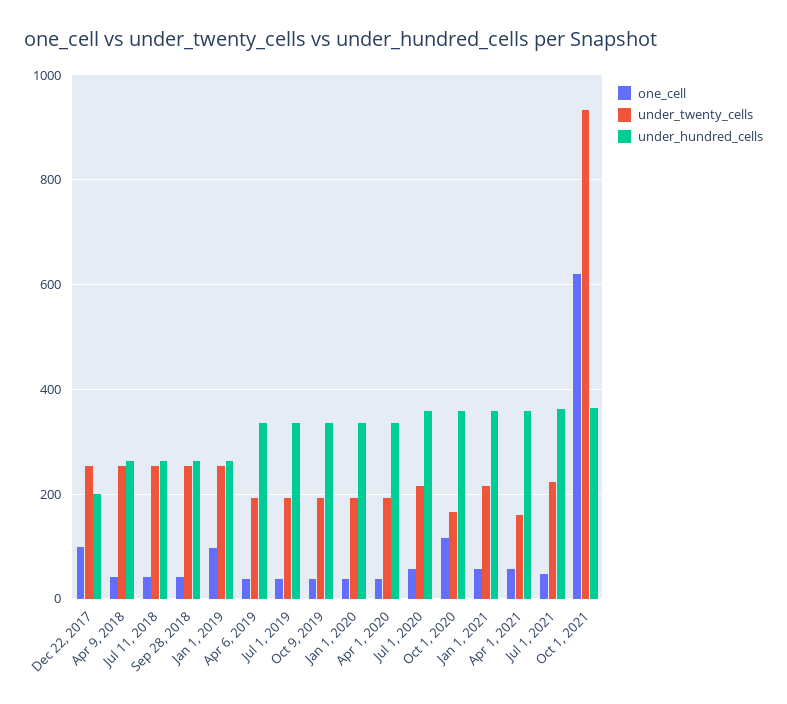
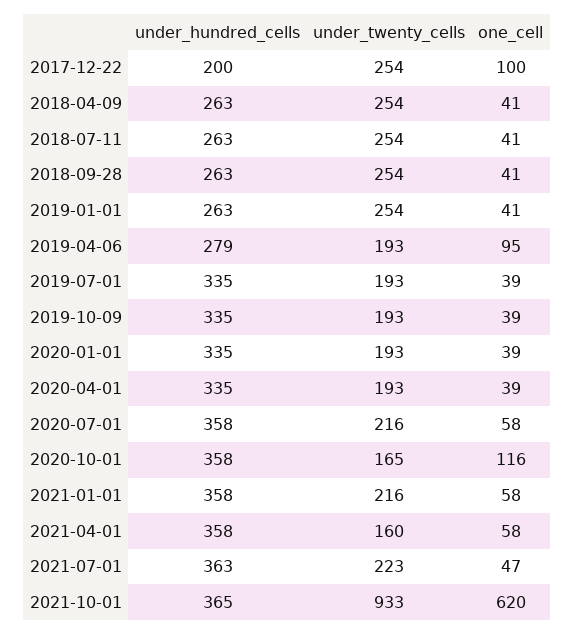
  {
    "one_cell": {
      "Dec 22, 2017": 100,
      "Apr 9, 2018": 41,
      "Jul 11, 2018": 41,
      "Sep 28, 2018": 41,
-     "Jan 1, 2019": 100,
+     "Jan 1, 2019": 41,
-     "Apr 6, 2019": 40,
+     "Apr 6, 2019": 95,
      "Jul 1, 2019": 39,
      "Oct 9, 2019": 39,
      "Jan 1, 2020": 39,
      "Apr 1, 2020": 39,
      "Jul 1, 2020": 58,
      "Oct 1, 2020": 116,
      "Jan 1, 2021": 58,
      "Apr 1, 2021": 58,
      "Jul 1, 2021": 47,
      "Oct 1, 2021": 620
    },
    "under_twenty_cells": {
      "Dec 22, 2017": 254,
      "Apr 9, 2018": 254,
      "Jul 11, 2018": 254,
      "Sep 28, 2018": 254,
      "Jan 1, 2019": 254,
      "Apr 6, 2019": 193,
      "Jul 1, 2019": 193,
      "Oct 9, 2019": 193,
      "Jan 1, 2020": 193,
      "Apr 1, 2020": 193,
      "Jul 1, 2020": 216,
      "Oct 1, 2020": 165,
      "Jan 1, 2021": 216,
      "Apr 1, 2021": 160,
      "Jul 1, 2021": 223,
      "Oct 1, 2021": 933
    },
    "under_hundred_cells": {
      "Dec 22, 2017": 200,
      "Apr 9, 2018": 263,
      "Jul 11, 2018": 263,
      "Sep 28, 2018": 263,
      "Jan 1, 2019": 263,
-     "Apr 6, 2019": 340,
+     "Apr 6, 2019": 279,
      "Jul 1, 2019": 335,
      "Oct 9, 2019": 335,
      "Jan 1, 2020": 335,
      "Apr 1, 2020": 335,
      "Jul 1, 2020": 358,
      "Oct 1, 2020": 358,
      "Jan 1, 2021": 358,
      "Apr 1, 2021": 358,
      "Jul 1, 2021": 363,
      "Oct 1, 2021": 365
    }
  }

